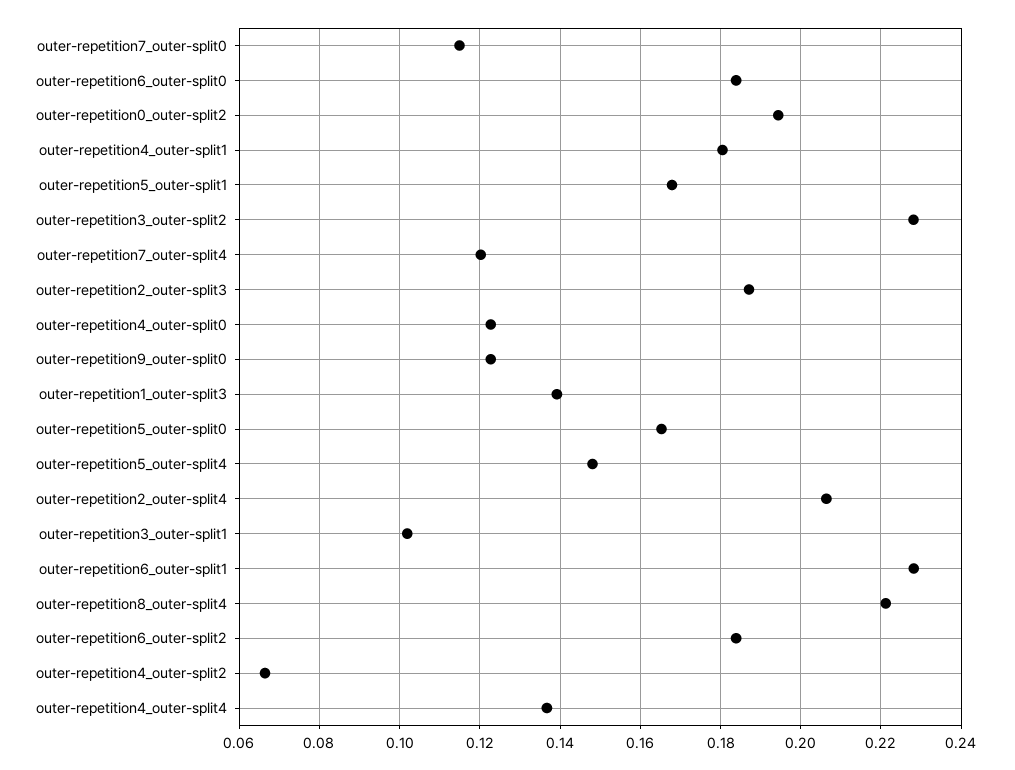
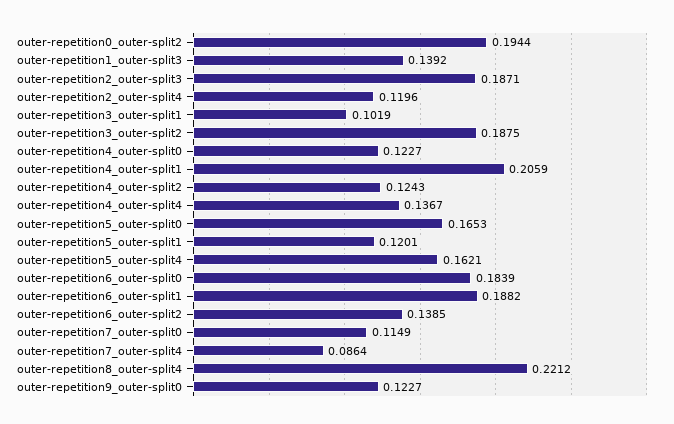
  {
    "outer-repetition7_outer-split0": 0.1149,
    "outer-repetition6_outer-split0": 0.1839,
    "outer-repetition0_outer-split2": 0.1944,
-   "outer-repetition4_outer-split1": 0.18,
+   "outer-repetition4_outer-split1": 0.2059,
-   "outer-repetition5_outer-split1": 0.168,
+   "outer-repetition5_outer-split1": 0.1201,
-   "outer-repetition3_outer-split2": 0.228,
+   "outer-repetition3_outer-split2": 0.1875,
-   "outer-repetition7_outer-split4": 0.12,
+   "outer-repetition7_outer-split4": 0.0864,
    "outer-repetition2_outer-split3": 0.1871,
    "outer-repetition4_outer-split0": 0.1227,
    "outer-repetition9_outer-split0": 0.1227,
    "outer-repetition1_outer-split3": 0.1392,
    "outer-repetition5_outer-split0": 0.1653,
-   "outer-repetition5_outer-split4": 0.148,
+   "outer-repetition5_outer-split4": 0.1621,
-   "outer-repetition2_outer-split4": 0.206,
+   "outer-repetition2_outer-split4": 0.1196,
    "outer-repetition3_outer-split1": 0.1019,
-   "outer-repetition6_outer-split1": 0.228,
+   "outer-repetition6_outer-split1": 0.1882,
    "outer-repetition8_outer-split4": 0.2212,
-   "outer-repetition6_outer-split2": 0.184,
+   "outer-repetition6_outer-split2": 0.1385,
-   "outer-repetition4_outer-split2": 0.066,
+   "outer-repetition4_outer-split2": 0.1243,
    "outer-repetition4_outer-split4": 0.1367
  }

